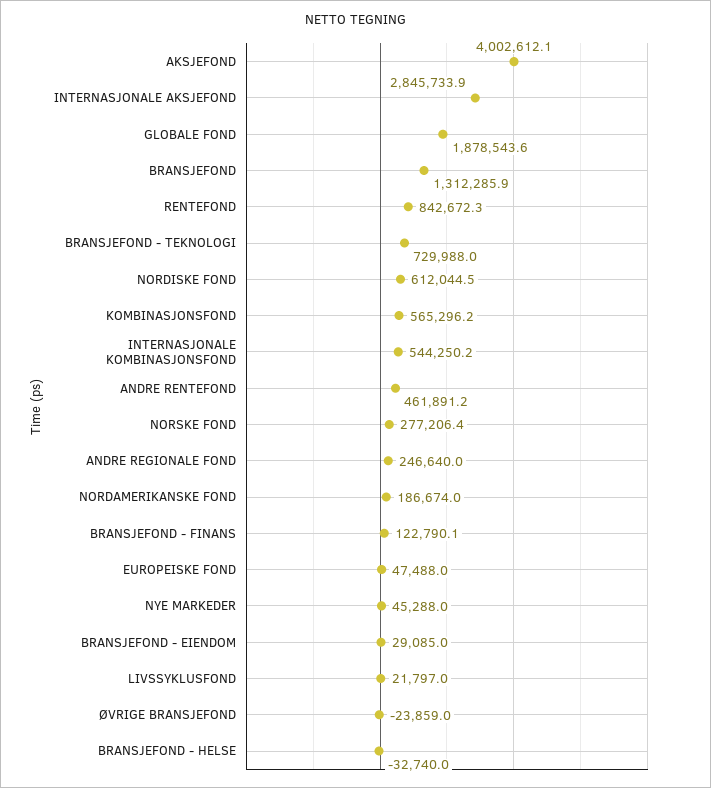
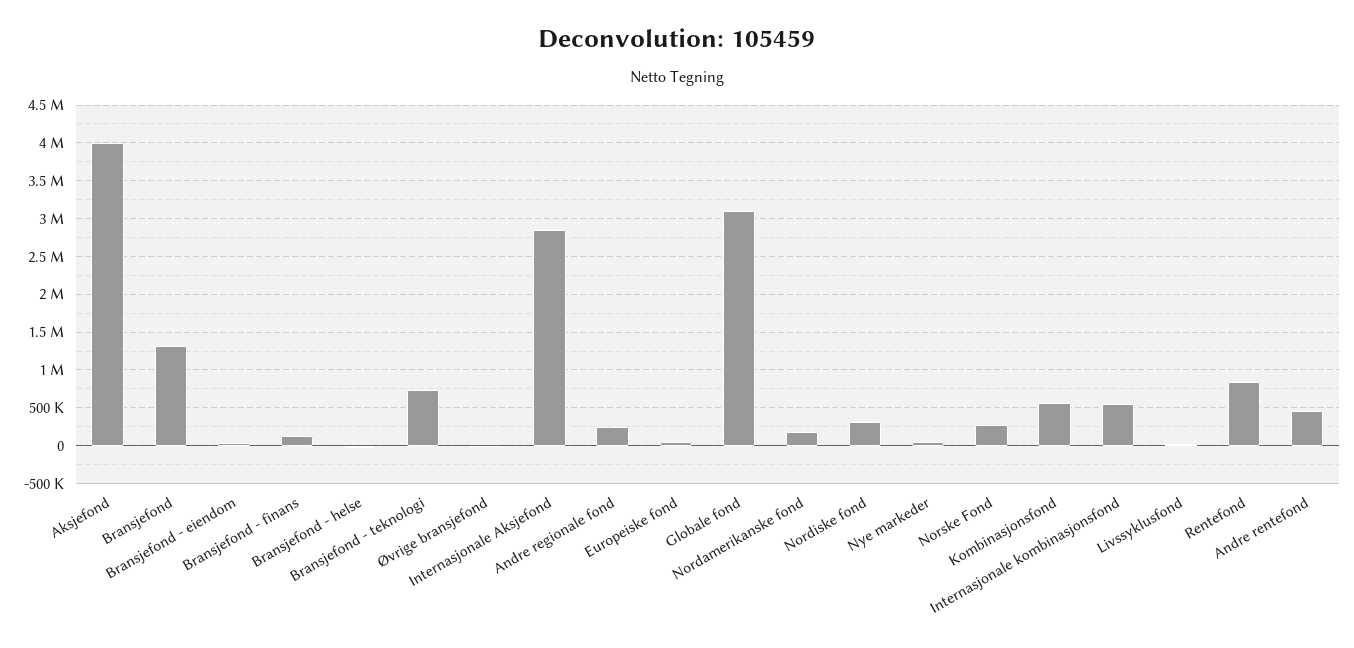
  {
    "AKSJEFOND": 4002612.1,
    "INTERNASJONALE AKSJEFOND": 2845733.9,
-   "GLOBALE FOND": 1878543.6,
+   "GLOBALE FOND": 3100000,
    "BRANSJEFOND": 1312285.9,
    "RENTEFOND": 842672.3,
    "BRANSJEFOND - TEKNOLOGI": 729988,
-   "NORDISKE FOND": 612044.5,
+   "NORDISKE FOND": 300000,
    "KOMBINASJONSFOND": 565296.2,
    "INTERNASJONALE KOMBINASJONSFOND": 544250.2,
    "ANDRE RENTEFOND": 461891.2,
    "NORSKE FOND": 277206.4,
    "ANDRE REGIONALE FOND": 246640,
    "NORDAMERIKANSKE FOND": 186674,
    "BRANSJEFOND - FINANS": 122790.1,
    "EUROPEISKE FOND": 47488,
    "NYE MARKEDER": 45288,
    "BRANSJEFOND - EIENDOM": 29085,
    "LIVSSYKLUSFOND": 21797,
    "ØVRIGE BRANSJEFOND": -23859,
    "BRANSJEFOND - HELSE": -32740
  }

